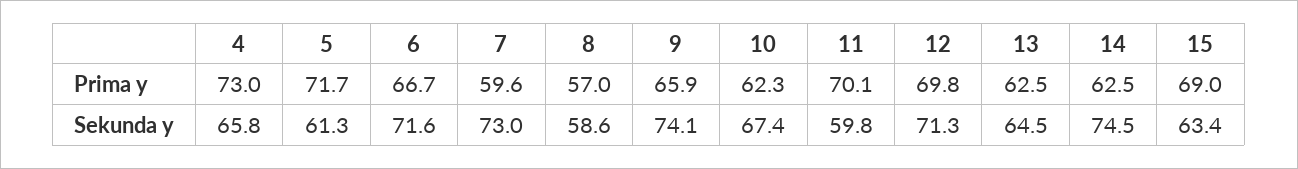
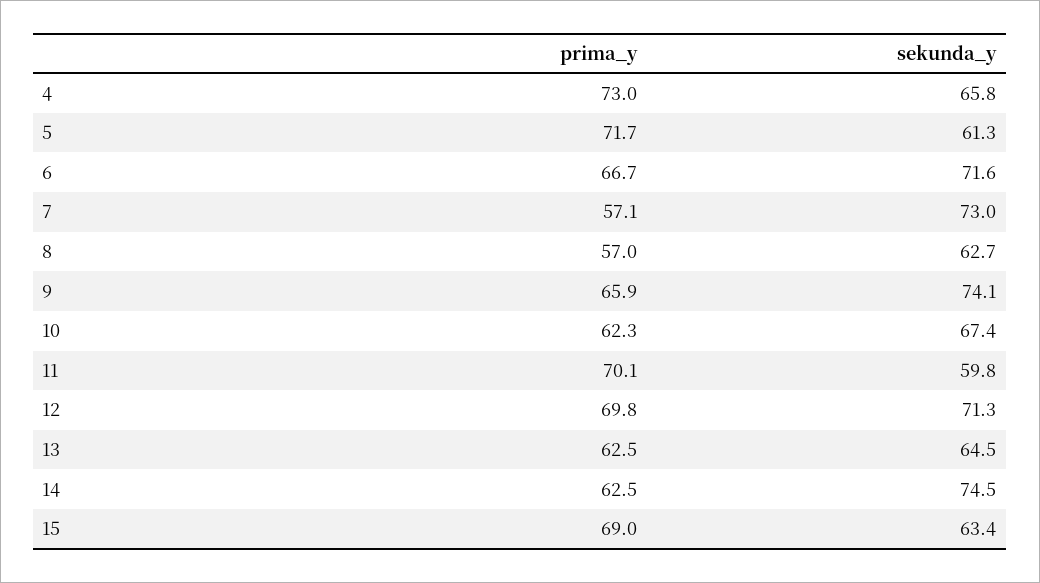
  {
    "4": {
      "Prima y": 73,
      "Sekunda y": 65.8
    },
    "5": {
      "Prima y": 71.7,
      "Sekunda y": 61.3
    },
    "6": {
      "Prima y": 66.7,
      "Sekunda y": 71.6
    },
    "7": {
-     "Prima y": 59.6,
+     "Prima y": 57.1,
      "Sekunda y": 73
    },
    "8": {
      "Prima y": 57,
-     "Sekunda y": 58.6
+     "Sekunda y": 62.7
    },
    "9": {
      "Prima y": 65.9,
      "Sekunda y": 74.1
    },
    "10": {
      "Prima y": 62.3,
      "Sekunda y": 67.4
    },
    "11": {
      "Prima y": 70.1,
      "Sekunda y": 59.8
    },
    "12": {
      "Prima y": 69.8,
      "Sekunda y": 71.3
    },
    "13": {
      "Prima y": 62.5,
      "Sekunda y": 64.5
    },
    "14": {
      "Prima y": 62.5,
      "Sekunda y": 74.5
    },
    "15": {
      "Prima y": 69,
      "Sekunda y": 63.4
    }
  }

